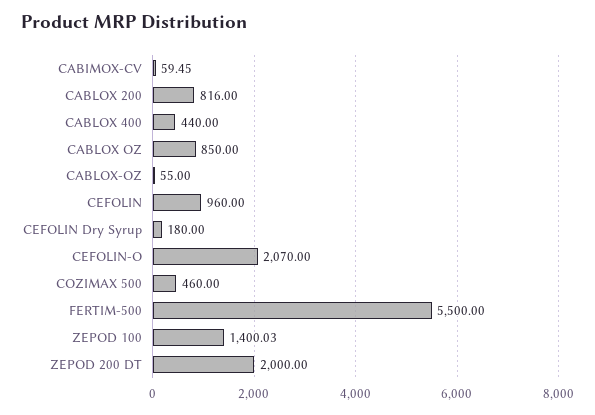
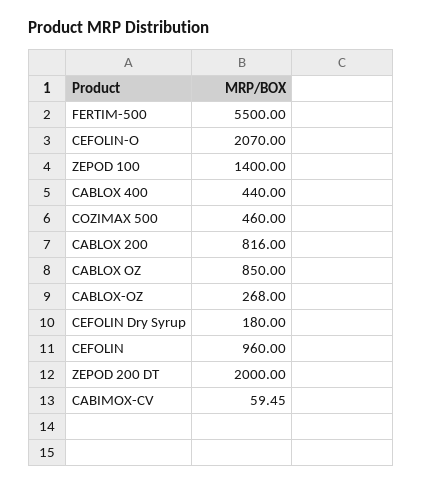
  {
    "CABIMOX-CV": 59.45,
    "CABLOX 200": 816,
    "CABLOX 400": 440,
    "CABLOX OZ": 850,
-   "CABLOX-OZ": 55,
+   "CABLOX-OZ": 268,
    "CEFOLIN": 960,
    "CEFOLIN Dry Syrup": 180,
    "CEFOLIN-O": 2070,
    "COZIMAX 500": 460,
    "FERTIM-500": 5500,
-   "ZEPOD 100": 1400.03,
+   "ZEPOD 100": 1400,
    "ZEPOD 200 DT": 2000
  }

